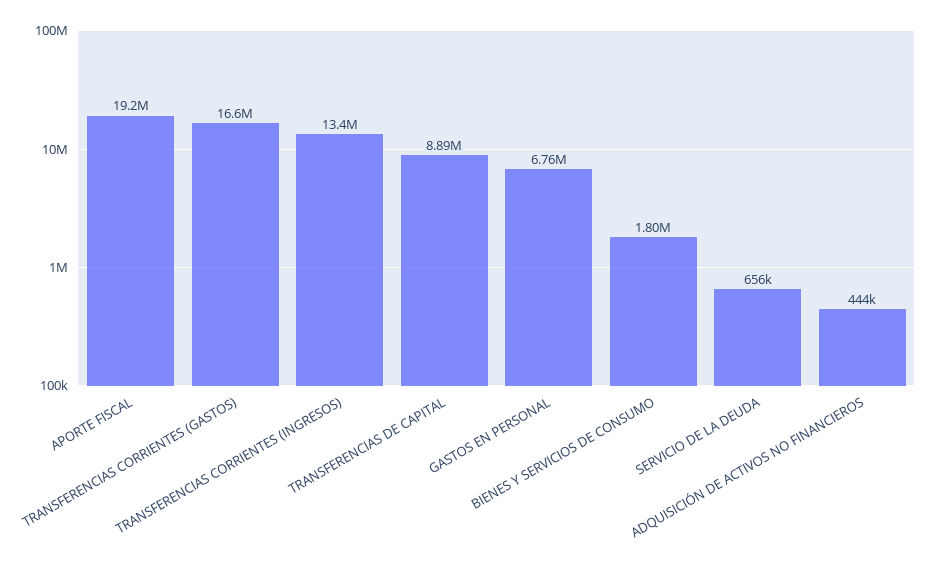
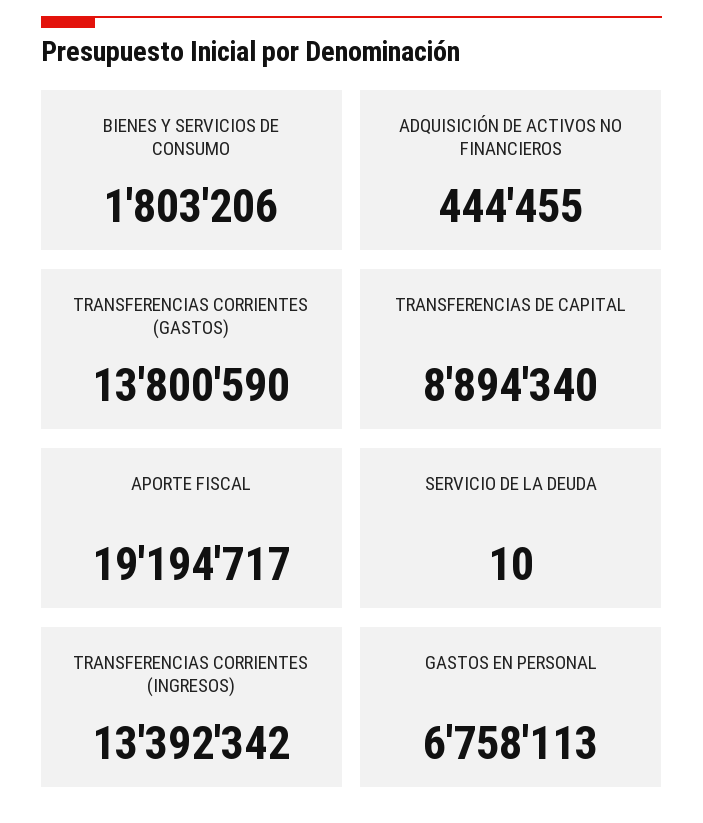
  {
    "APORTE FISCAL": 19194717,
-   "TRANSFERENCIAS CORRIENTES (GASTOS)": 16600000,
+   "TRANSFERENCIAS CORRIENTES (GASTOS)": 13800590,
    "TRANSFERENCIAS CORRIENTES (INGRESOS)": 13392342,
    "TRANSFERENCIAS DE CAPITAL": 8894340,
    "GASTOS EN PERSONAL": 6758113,
    "BIENES Y SERVICIOS DE CONSUMO": 1803206,
-   "SERVICIO DE LA DEUDA": 656000,
+   "SERVICIO DE LA DEUDA": 10,
    "ADQUISICIÓN DE ACTIVOS NO FINANCIEROS": 444455
  }

